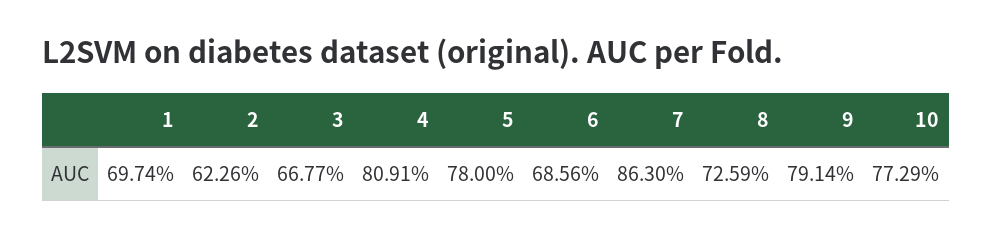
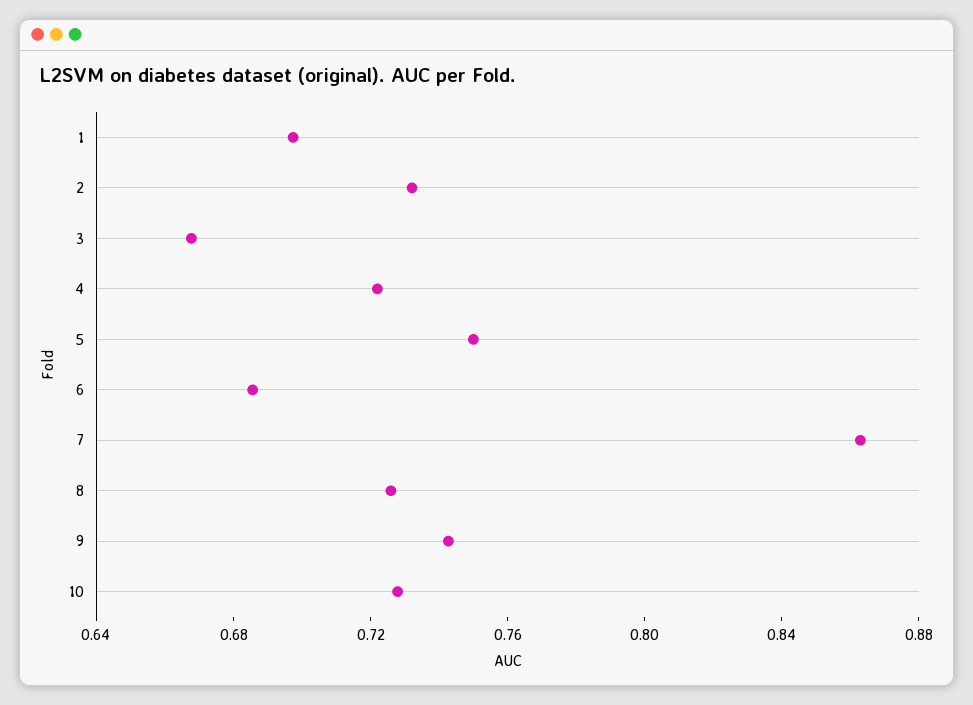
  {
    "1": 0.6974,
-   "2": 0.6226,
+   "2": 0.73,
    "3": 0.6677,
-   "4": 0.8091,
+   "4": 0.72,
-   "5": 0.78,
+   "5": 0.75,
    "6": 0.6856,
    "7": 0.863,
    "8": 0.7259,
-   "9": 0.7914,
+   "9": 0.74,
-   "10": 0.7729
+   "10": 0.73
  }

